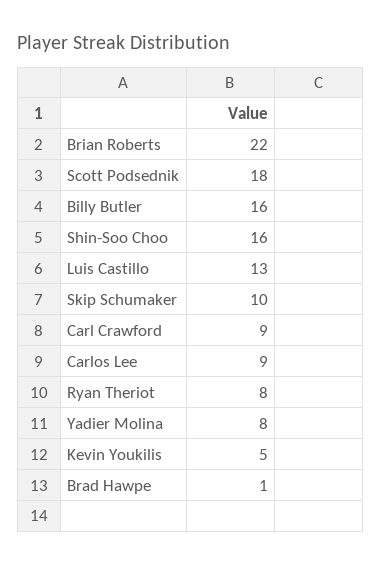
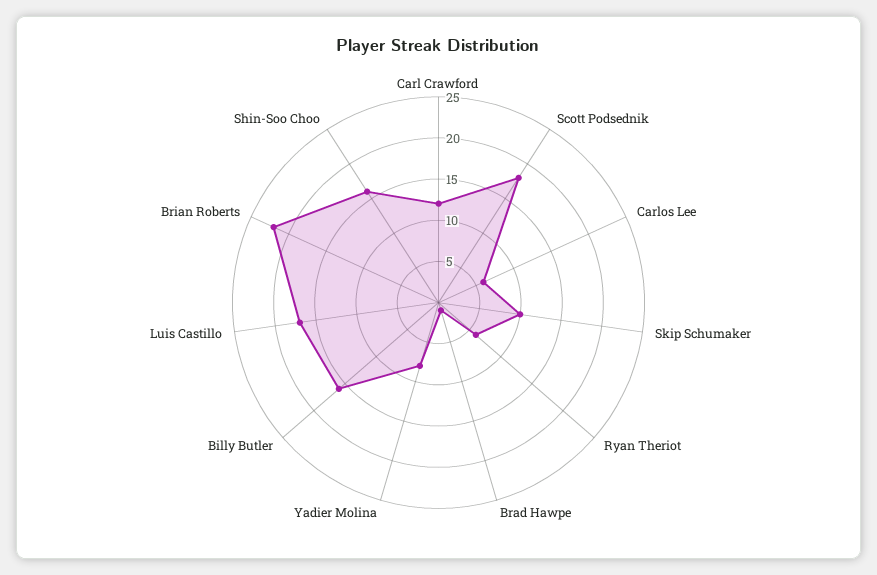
  {
    "Brian Roberts": 22,
    "Scott Podsednik": 18,
    "Billy Butler": 16,
    "Shin-Soo Choo": 16,
-   "Luis Castillo": 13,
+   "Luis Castillo": 17,
    "Skip Schumaker": 10,
-   "Carl Crawford": 9,
+   "Carl Crawford": 12,
-   "Carlos Lee": 9,
+   "Carlos Lee": 6,
-   "Ryan Theriot": 8,
+   "Ryan Theriot": 6,
    "Yadier Molina": 8,
-   "Kevin Youkilis": 5,
    "Brad Hawpe": 1
  }

